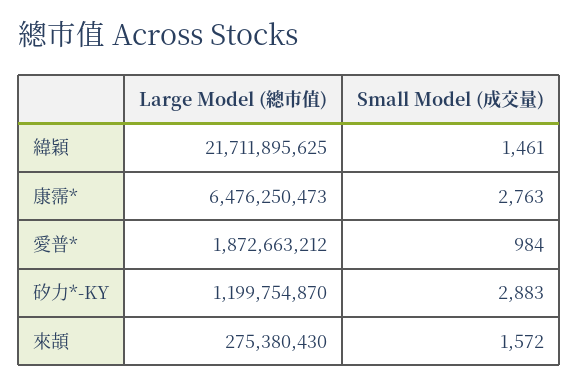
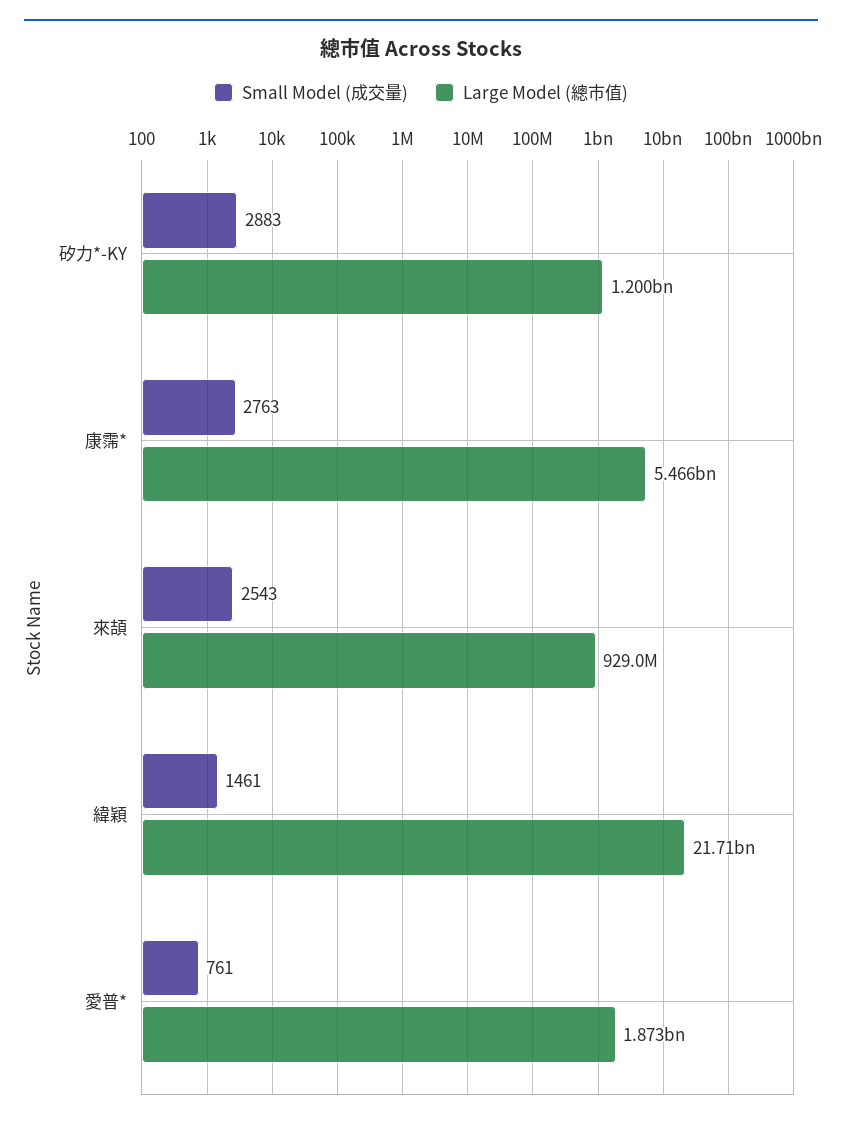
  {
    "Large Model (總市值)": {
      "緯穎": 21711895625,
-     "康霈*": 6476250473,
+     "康霈*": 5466000000,
      "愛普*": 1872663212,
      "矽力*-KY": 1199754870,
-     "來頡": 275380430
+     "來頡": 929000000
    },
    "Small Model (成交量)": {
      "緯穎": 1461,
      "康霈*": 2763,
-     "愛普*": 984,
+     "愛普*": 761,
      "矽力*-KY": 2883,
-     "來頡": 1572
+     "來頡": 2543
    }
  }

